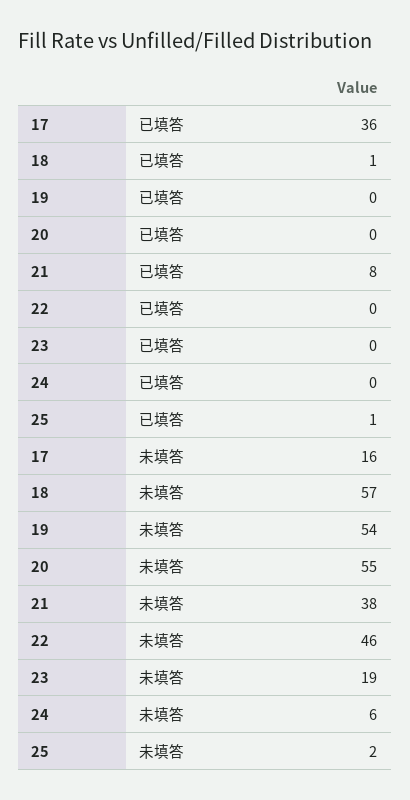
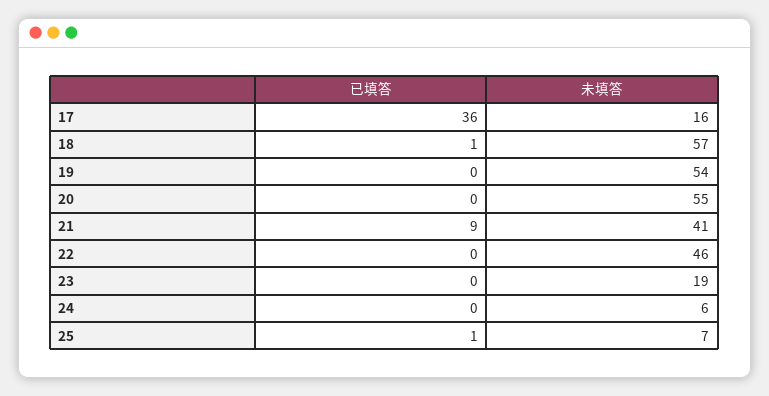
  {
    "17": {
      "已填答": 36,
      "未填答": 16
    },
    "18": {
      "已填答": 1,
      "未填答": 57
    },
    "19": {
      "已填答": 0,
      "未填答": 54
    },
    "20": {
      "已填答": 0,
      "未填答": 55
    },
    "21": {
-     "已填答": 8,
+     "已填答": 9,
-     "未填答": 38
+     "未填答": 41
    },
    "22": {
      "已填答": 0,
      "未填答": 46
    },
    "23": {
      "已填答": 0,
      "未填答": 19
    },
    "24": {
      "已填答": 0,
      "未填答": 6
    },
    "25": {
      "已填答": 1,
-     "未填答": 2
+     "未填答": 7
    }
  }

